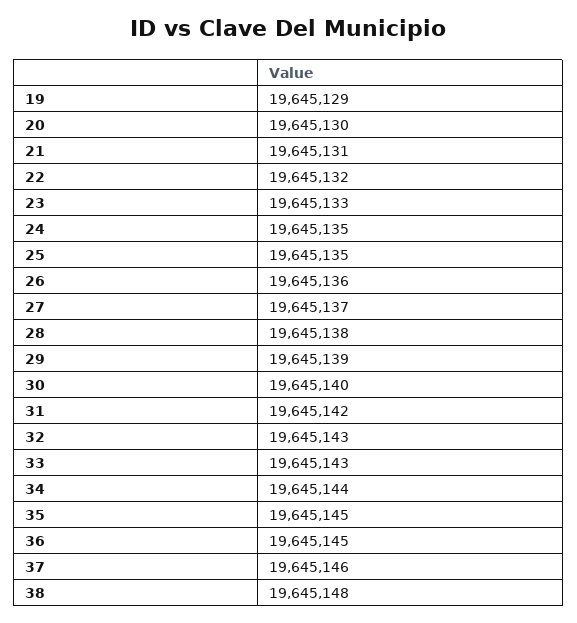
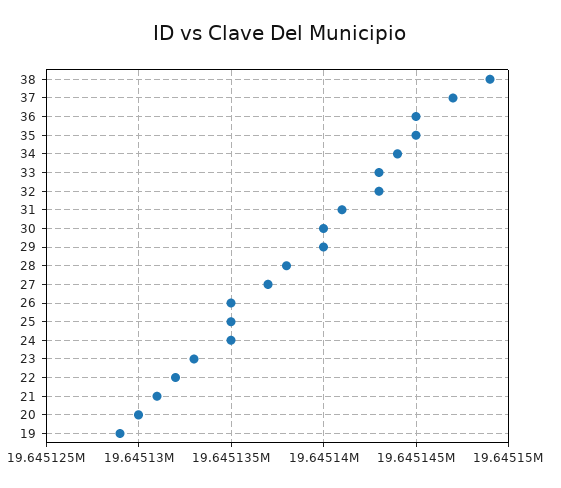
  {
    "19": 19645129,
    "20": 19645130,
    "21": 19645131,
    "22": 19645132,
    "23": 19645133,
    "24": 19645135,
    "25": 19645135,
-   "26": 19645136,
+   "26": 19645135,
    "27": 19645137,
    "28": 19645138,
-   "29": 19645139,
+   "29": 19645140,
    "30": 19645140,
-   "31": 19645142,
+   "31": 19645141,
    "32": 19645143,
    "33": 19645143,
    "34": 19645144,
    "35": 19645145,
    "36": 19645145,
-   "37": 19645146,
+   "37": 19645147,
-   "38": 19645148
+   "38": 19645149
  }

